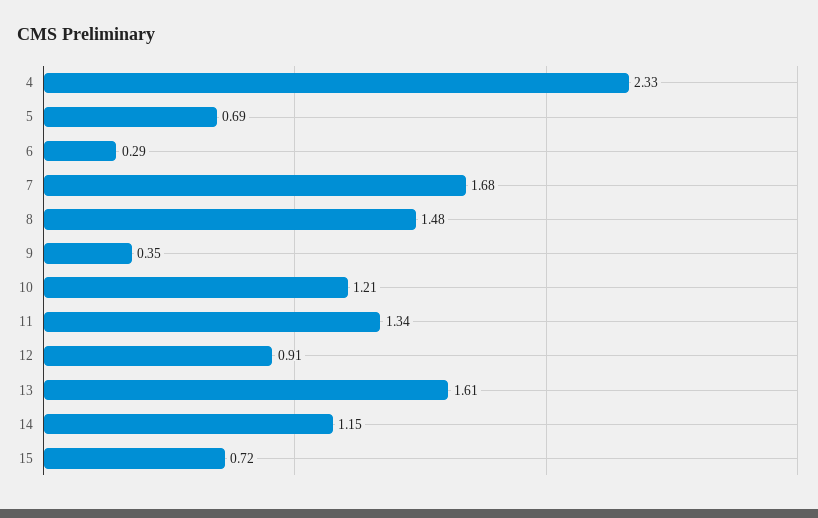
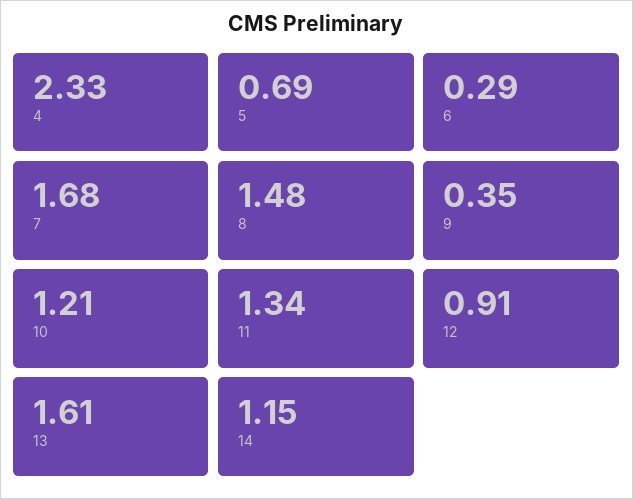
  {
    "4": 2.33,
    "5": 0.69,
    "6": 0.29,
    "7": 1.68,
    "8": 1.48,
    "9": 0.35,
    "10": 1.21,
    "11": 1.34,
    "12": 0.91,
    "13": 1.61,
-   "14": 1.15,
+   "14": 1.15
-   "15": 0.72
  }

